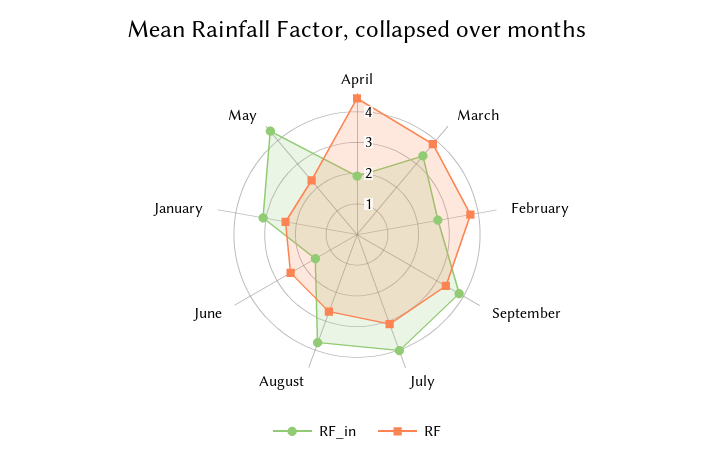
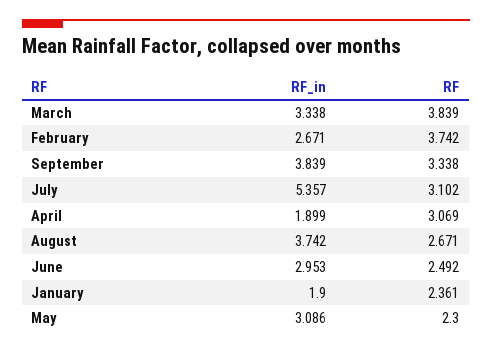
  {
    "RF_in": {
      "April": 1.899,
      "March": 3.338,
      "February": 2.671,
      "September": 3.839,
-     "July": 4,
+     "July": 5.357,
      "August": 3.742,
-     "June": 1.5,
+     "June": 2.953,
-     "January": 3,
+     "January": 1.9,
-     "May": 4.5
+     "May": 3.086
    },
    "RF": {
-     "April": 4.5,
+     "April": 3.069,
      "March": 3.839,
      "February": 3.742,
      "September": 3.338,
      "July": 3.102,
      "August": 2.671,
      "June": 2.492,
      "January": 2.361,
      "May": 2.3
    }
  }

